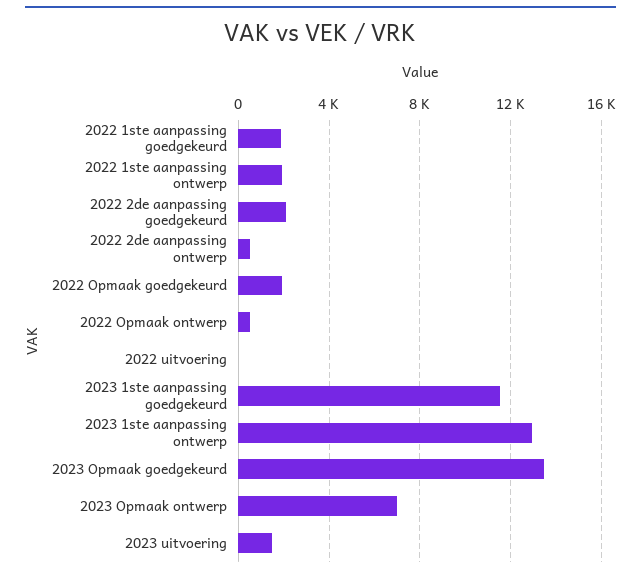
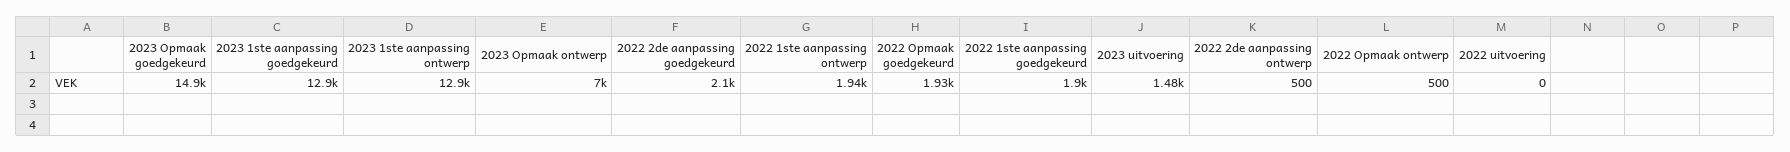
  {
    "2022 1ste aanpassing goedgekeurd": 1900,
    "2022 1ste aanpassing ontwerp": 1940,
    "2022 2de aanpassing goedgekeurd": 2100,
    "2022 2de aanpassing ontwerp": 500,
    "2022 Opmaak goedgekeurd": 1930,
    "2022 Opmaak ontwerp": 500,
    "2022 uitvoering": 0,
-   "2023 1ste aanpassing goedgekeurd": 11500,
+   "2023 1ste aanpassing goedgekeurd": 12900,
    "2023 1ste aanpassing ontwerp": 12900,
-   "2023 Opmaak goedgekeurd": 13500,
+   "2023 Opmaak goedgekeurd": 14900,
    "2023 Opmaak ontwerp": 7000,
    "2023 uitvoering": 1480
  }

